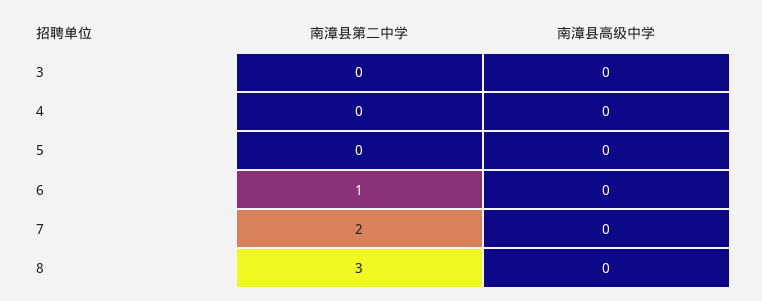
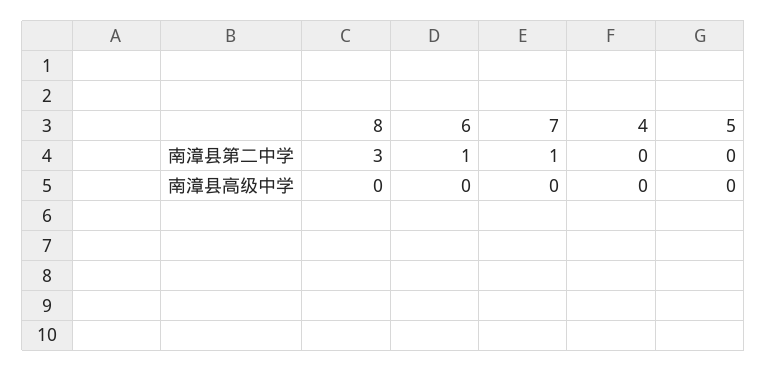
  {
    "南漳县第二中学": {
-     "3": 0,
      "4": 0,
      "5": 0,
      "6": 1,
-     "7": 2,
+     "7": 1,
      "8": 3
    },
    "南漳县高级中学": {
-     "3": 0,
      "4": 0,
      "5": 0,
      "6": 0,
      "7": 0,
      "8": 0
    }
  }

